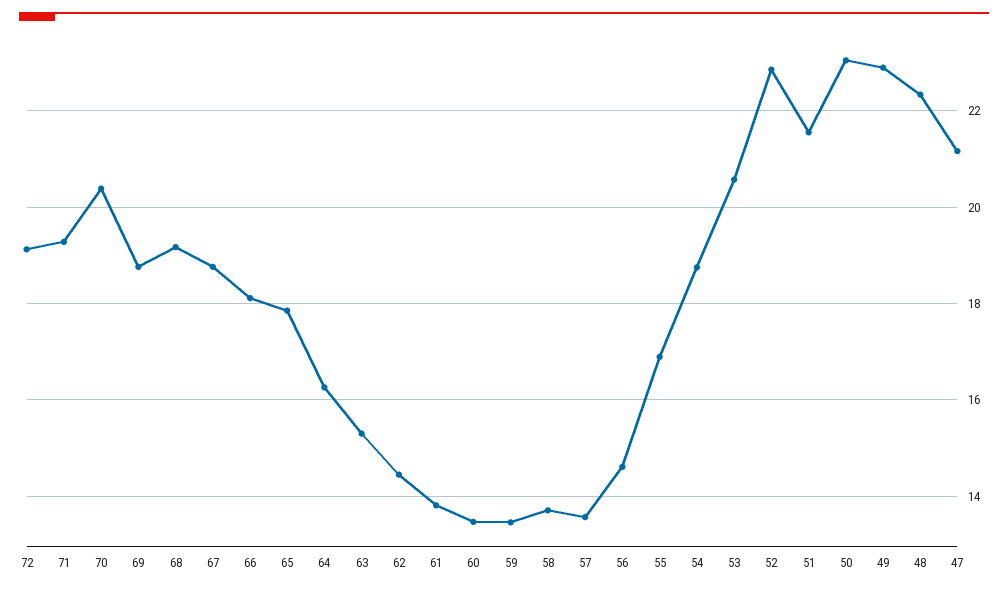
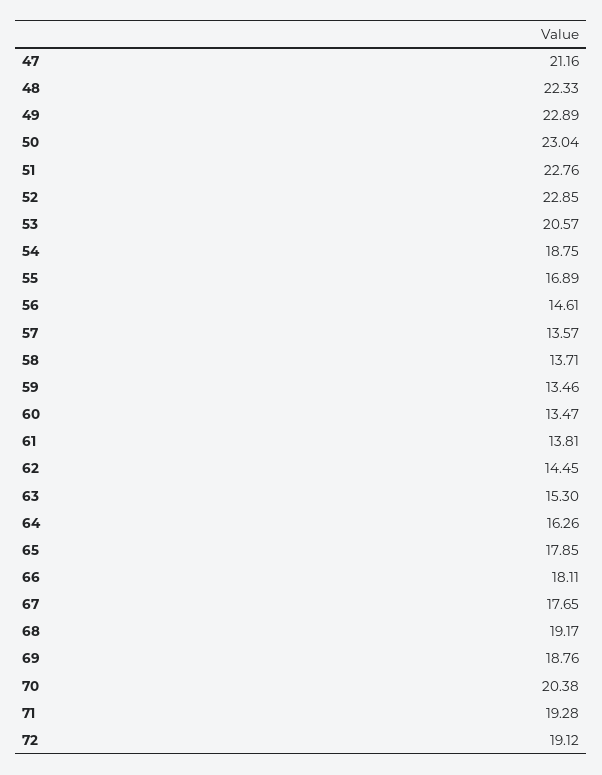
  {
    "72": 19.12,
    "71": 19.28,
    "70": 20.38,
    "69": 18.76,
    "68": 19.17,
-   "67": 18.8,
+   "67": 17.65,
    "66": 18.11,
    "65": 17.85,
    "64": 16.26,
    "63": 15.3,
    "62": 14.45,
    "61": 13.81,
    "60": 13.47,
    "59": 13.46,
    "58": 13.71,
    "57": 13.57,
    "56": 14.61,
    "55": 16.89,
    "54": 18.75,
    "53": 20.57,
    "52": 22.85,
-   "51": 21.6,
+   "51": 22.76,
    "50": 23.04,
    "49": 22.89,
    "48": 22.33,
    "47": 21.16
  }

